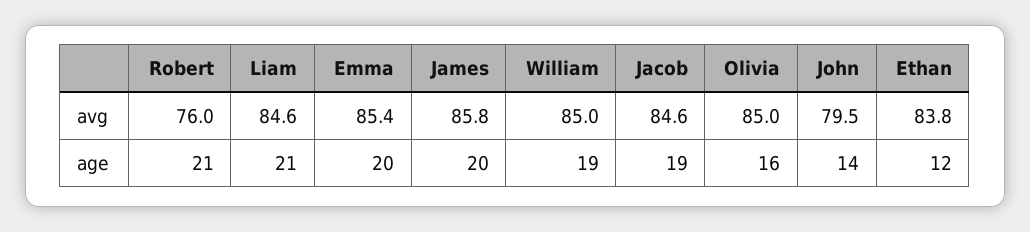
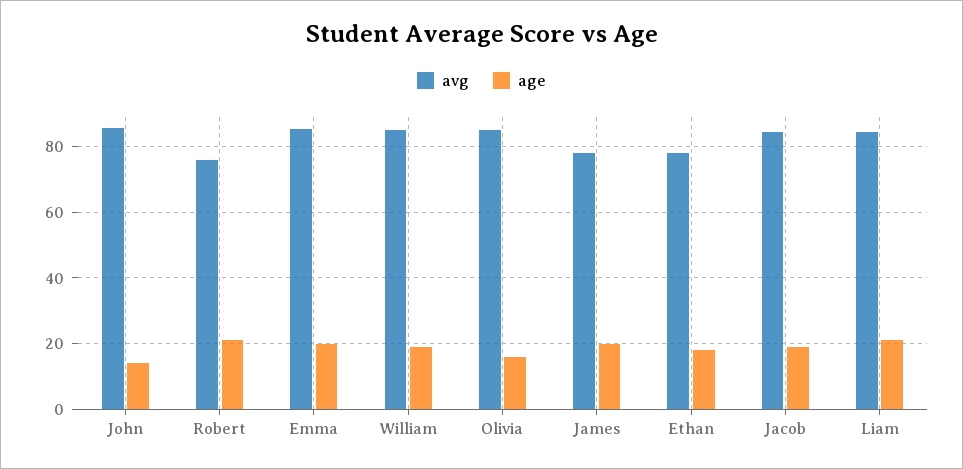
  {
    "avg": {
      "Robert": 76,
      "Liam": 84.6,
      "Emma": 85.4,
-     "James": 85.8,
+     "James": 78,
      "William": 85,
      "Jacob": 84.6,
      "Olivia": 85,
-     "John": 79.5,
+     "John": 86,
-     "Ethan": 83.8
+     "Ethan": 78
    },
    "age": {
      "Robert": 21,
      "Liam": 21,
      "Emma": 20,
      "James": 20,
      "William": 19,
      "Jacob": 19,
      "Olivia": 16,
      "John": 14,
-     "Ethan": 12
+     "Ethan": 18
    }
  }

